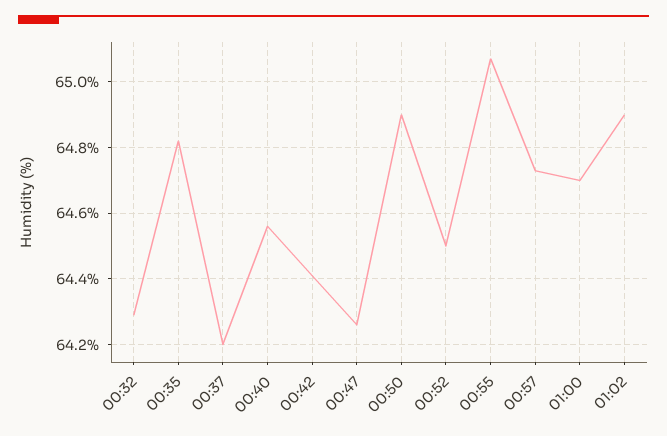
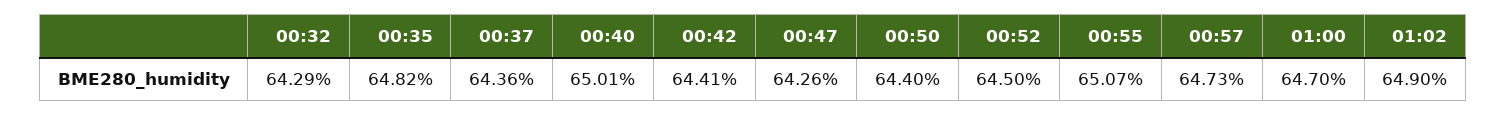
  {
    "00:32": 64.29,
    "00:35": 64.82,
-   "00:37": 64.2,
+   "00:37": 64.36,
-   "00:40": 64.55,
+   "00:40": 65.01,
    "00:42": 64.41,
    "00:47": 64.26,
-   "00:50": 64.9,
+   "00:50": 64.4,
    "00:52": 64.5,
    "00:55": 65.07,
    "00:57": 64.73,
    "01:00": 64.7,
    "01:02": 64.9
  }

